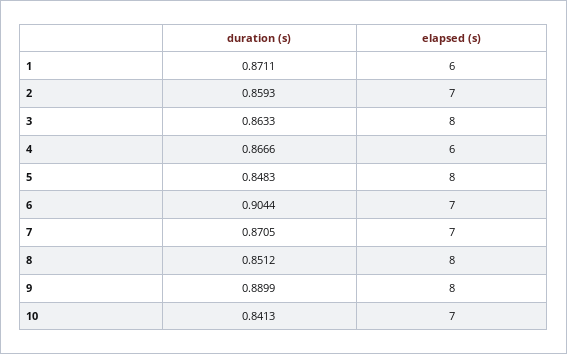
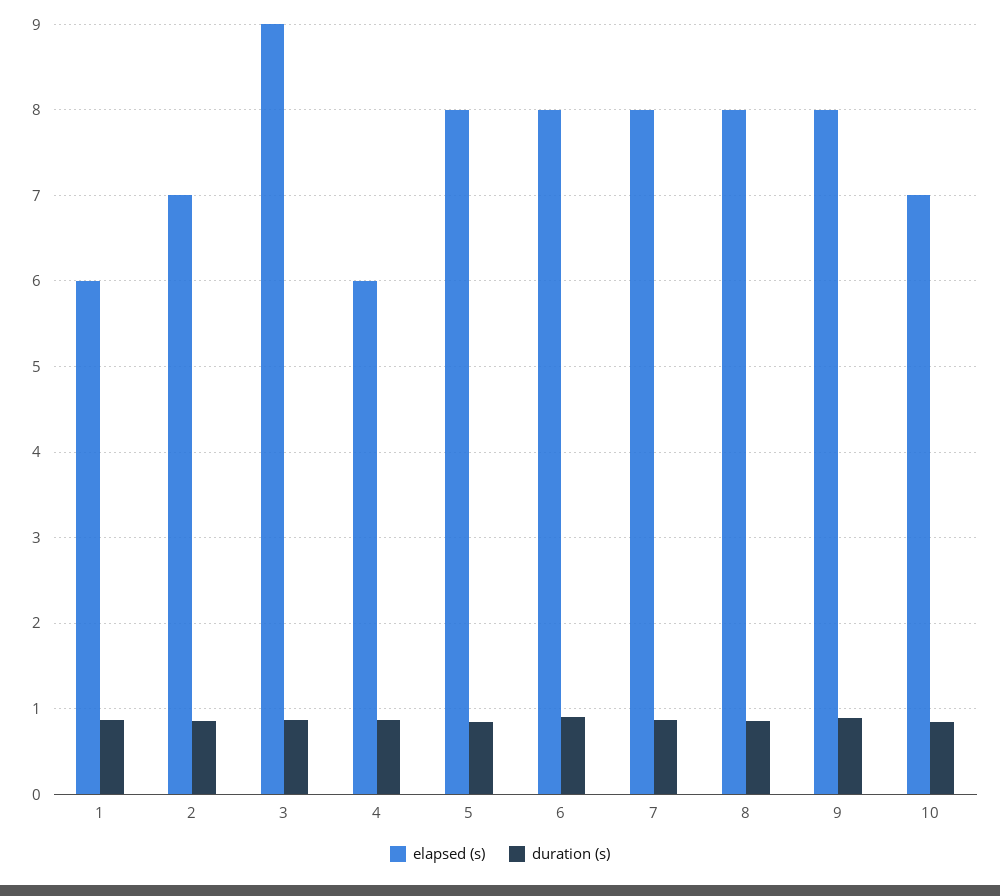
  {
    "duration (s)": {
      "1": 0.8711,
      "2": 0.8593,
      "3": 0.8633,
      "4": 0.8666,
      "5": 0.8483,
      "6": 0.9044,
      "7": 0.8705,
      "8": 0.8512,
      "9": 0.8899,
      "10": 0.8413
    },
    "elapsed (s)": {
      "1": 6,
      "2": 7,
-     "3": 8,
+     "3": 9,
      "4": 6,
      "5": 8,
-     "6": 7,
+     "6": 8,
-     "7": 7,
+     "7": 8,
      "8": 8,
      "9": 8,
      "10": 7
    }
  }

